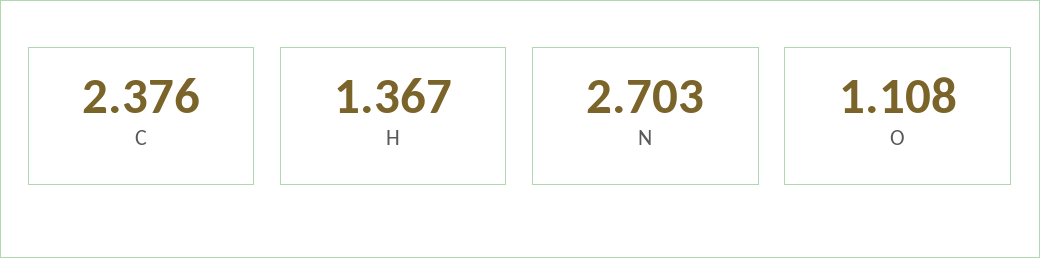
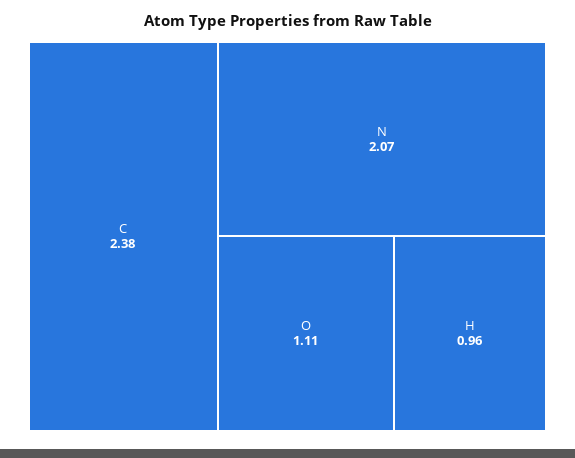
  {
    "C": 2.376,
-   "H": 1.367,
+   "H": 0.96,
-   "N": 2.703,
+   "N": 2.07,
    "O": 1.108
  }

